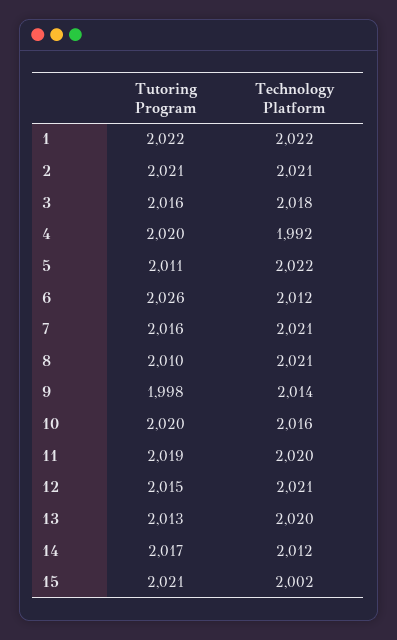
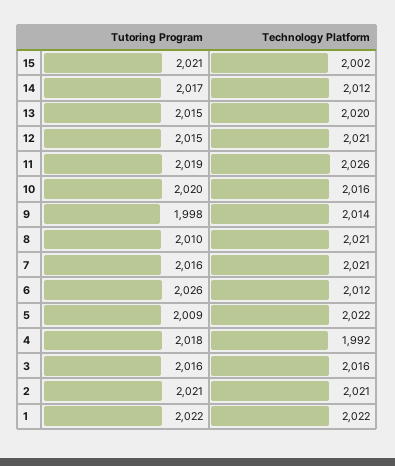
  {
    "Tutoring Program": {
      "1": 2022,
      "2": 2021,
      "3": 2016,
-     "4": 2020,
+     "4": 2018,
-     "5": 2011,
+     "5": 2009,
      "6": 2026,
      "7": 2016,
      "8": 2010,
      "9": 1998,
      "10": 2020,
      "11": 2019,
      "12": 2015,
-     "13": 2013,
+     "13": 2015,
      "14": 2017,
      "15": 2021
    },
    "Technology Platform": {
      "1": 2022,
      "2": 2021,
-     "3": 2018,
+     "3": 2016,
      "4": 1992,
      "5": 2022,
      "6": 2012,
      "7": 2021,
      "8": 2021,
      "9": 2014,
      "10": 2016,
-     "11": 2020,
+     "11": 2026,
      "12": 2021,
      "13": 2020,
      "14": 2012,
      "15": 2002
    }
  }

